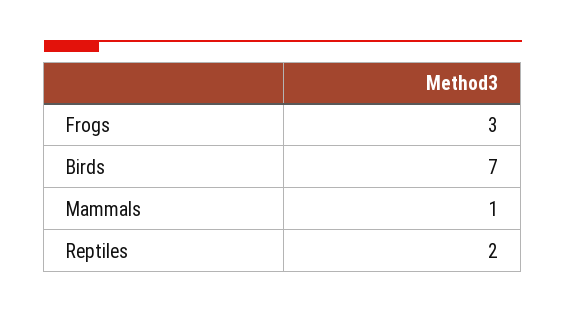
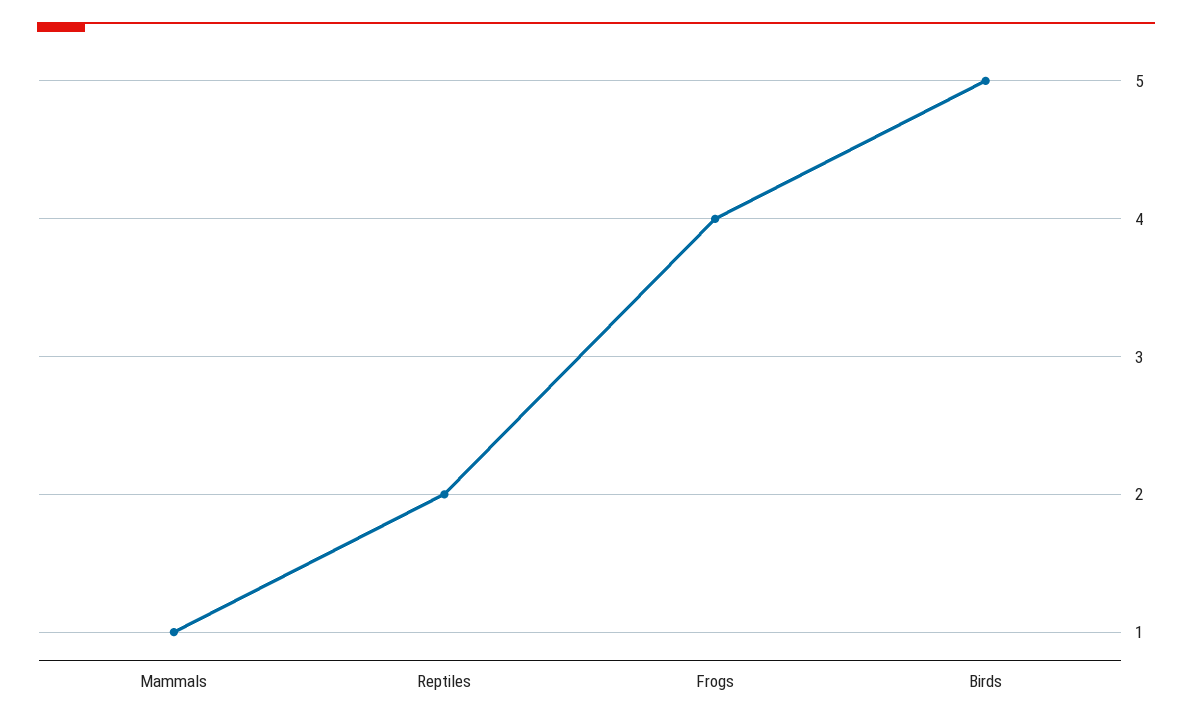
  {
-   "Frogs": 3,
+   "Frogs": 4,
-   "Birds": 7,
+   "Birds": 5,
    "Mammals": 1,
    "Reptiles": 2
  }

